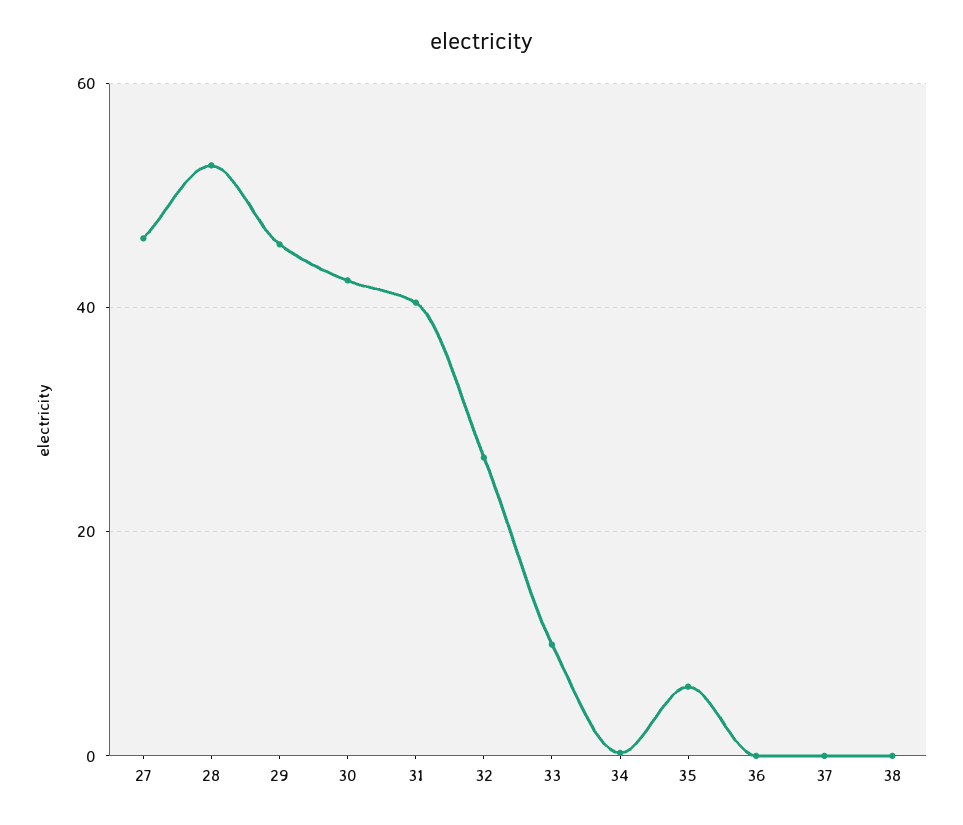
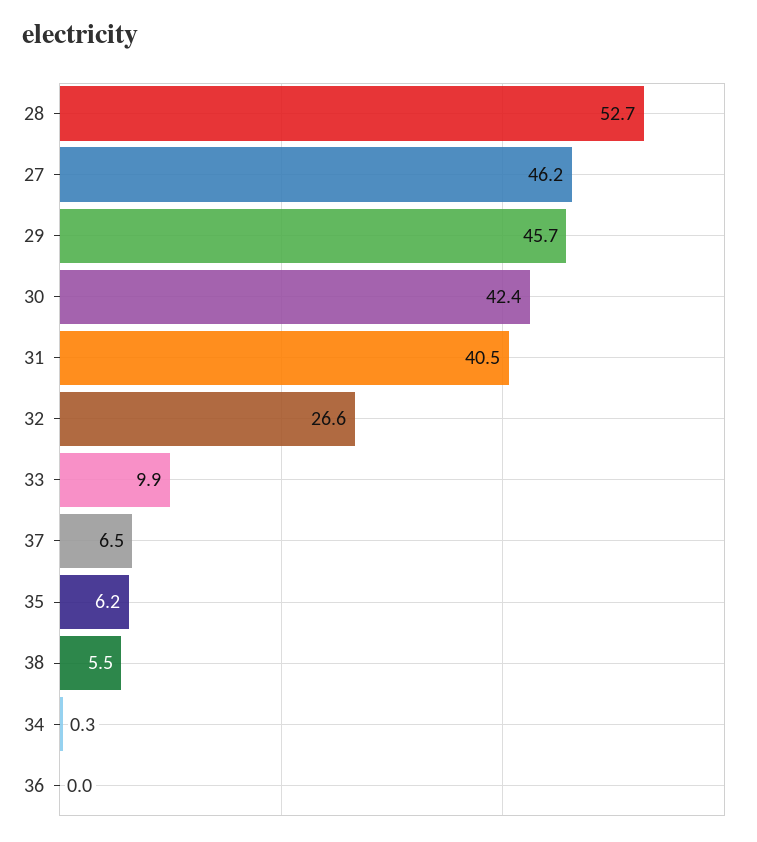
  {
    "27": 46.2,
    "28": 52.7,
    "29": 45.7,
    "30": 42.4,
    "31": 40.5,
    "32": 26.6,
    "33": 9.9,
    "34": 0.3,
    "35": 6.2,
    "36": 0,
-   "37": 0,
+   "37": 6.5,
-   "38": 0
+   "38": 5.5
  }

